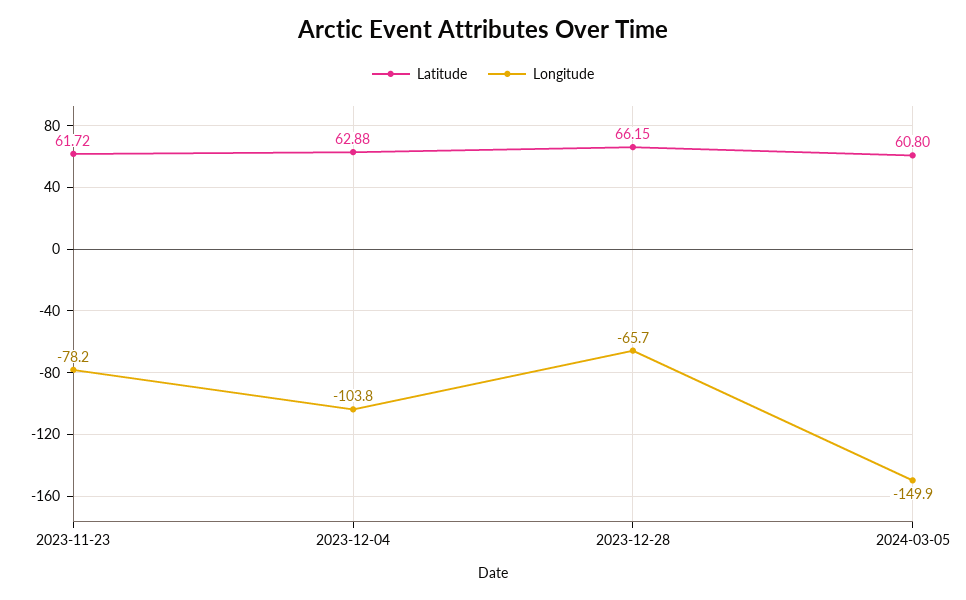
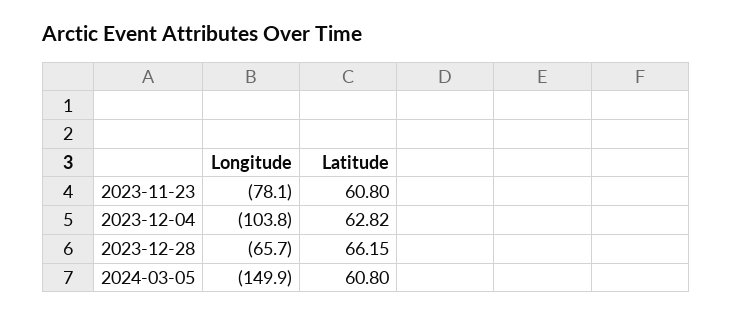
  {
    "Latitude": {
-     "2023-11-23": 61.72,
+     "2023-11-23": 60.8,
-     "2023-12-04": 62.88,
+     "2023-12-04": 62.82,
      "2023-12-28": 66.15,
      "2024-03-05": 60.8
    },
    "Longitude": {
-     "2023-11-23": -78.2,
+     "2023-11-23": -78.1,
      "2023-12-04": -103.8,
      "2023-12-28": -65.7,
      "2024-03-05": -149.9
    }
  }

